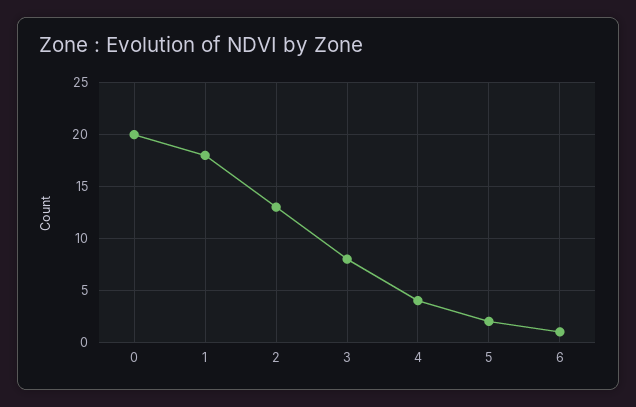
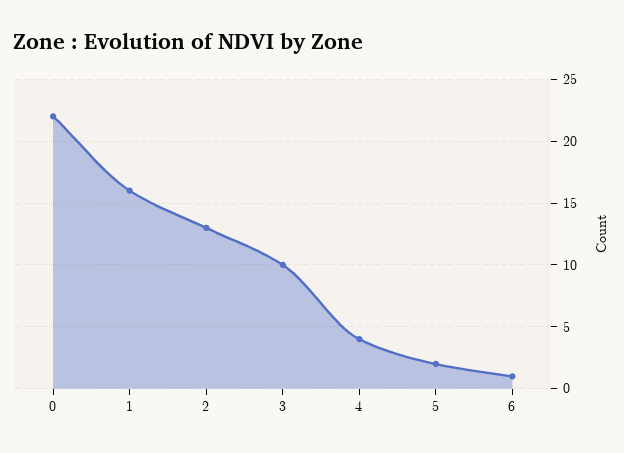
  {
-   "0": 20,
+   "0": 22,
-   "1": 18,
+   "1": 16,
    "2": 13,
-   "3": 8,
+   "3": 10,
    "4": 4,
    "5": 2,
    "6": 1
  }

